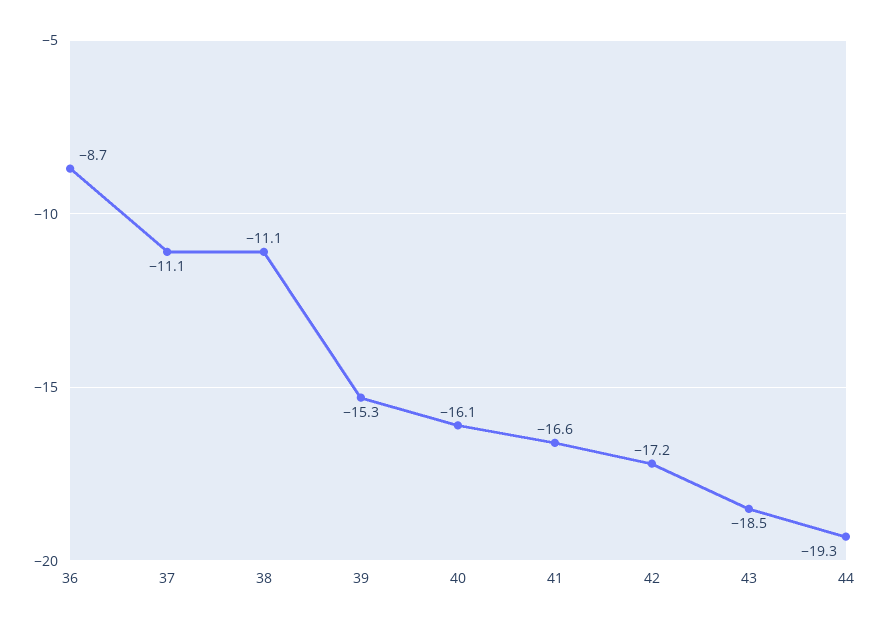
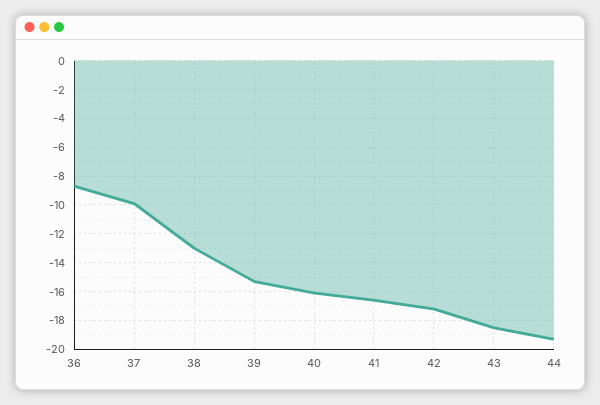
  {
    "36": -8.7,
-   "37": -11.1,
+   "37": -10,
-   "38": -11.1,
+   "38": -13,
    "39": -15.3,
    "40": -16.1,
    "41": -16.6,
    "42": -17.2,
    "43": -18.5,
    "44": -19.3
  }

